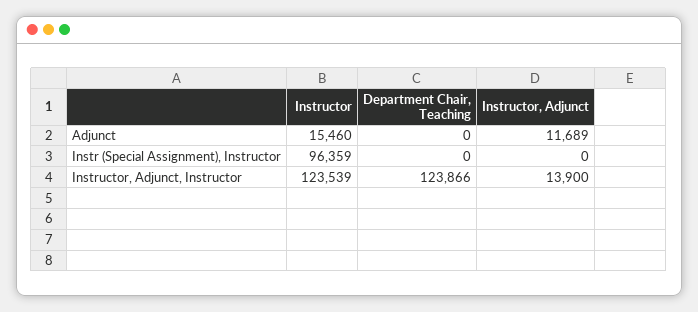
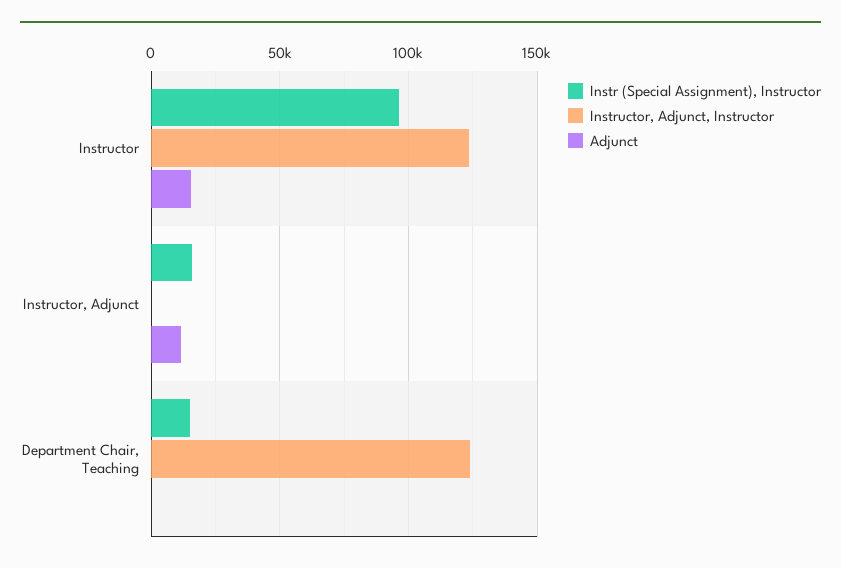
  {
    "Adjunct": {
      "Instructor": 15460,
      "Department Chair, Teaching": 0,
      "Instructor, Adjunct": 11689
    },
    "Instr (Special Assignment), Instructor": {
      "Instructor": 96359,
-     "Department Chair, Teaching": 0,
+     "Department Chair, Teaching": 15000,
-     "Instructor, Adjunct": 0
+     "Instructor, Adjunct": 15000
    },
    "Instructor, Adjunct, Instructor": {
      "Instructor": 123539,
      "Department Chair, Teaching": 123866,
-     "Instructor, Adjunct": 13900
+     "Instructor, Adjunct": 0
    }
  }

